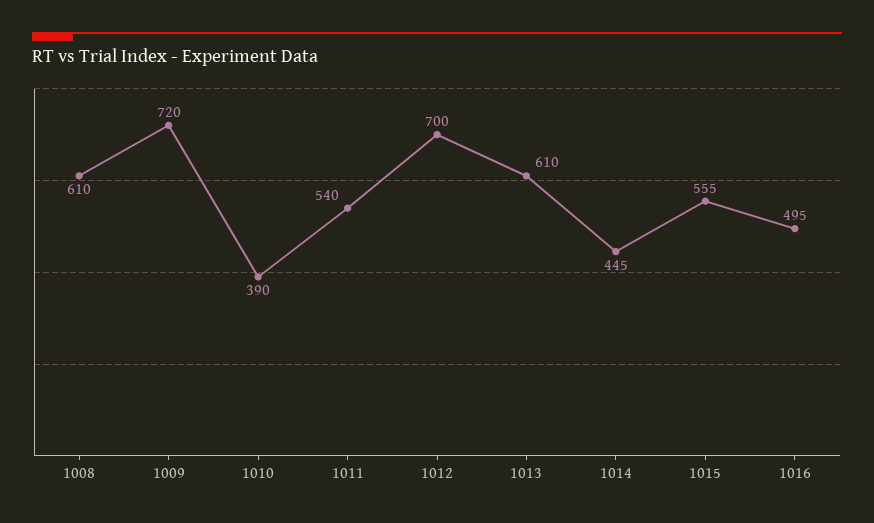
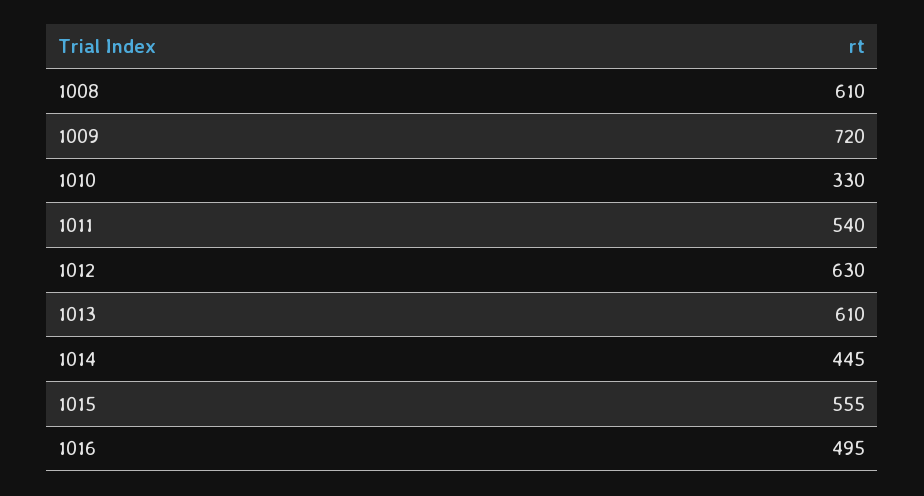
  {
    "1008": 610,
    "1009": 720,
-   "1010": 390,
+   "1010": 330,
    "1011": 540,
-   "1012": 700,
+   "1012": 630,
    "1013": 610,
    "1014": 445,
    "1015": 555,
    "1016": 495
  }

